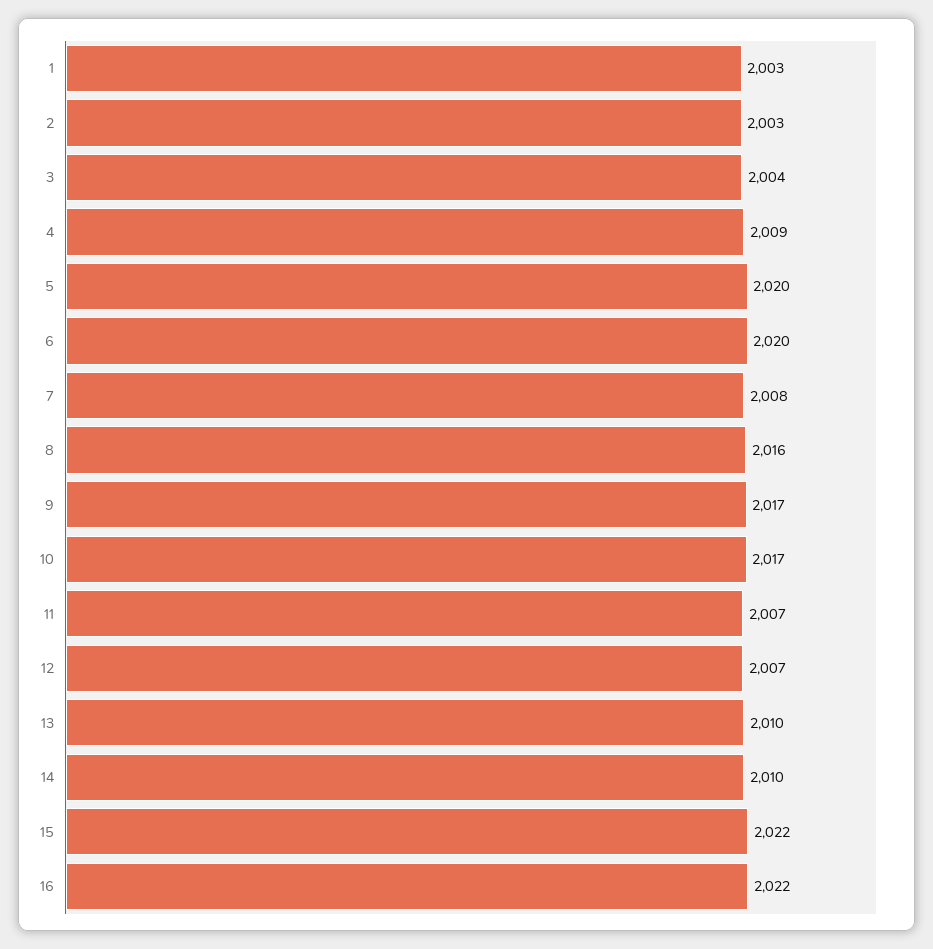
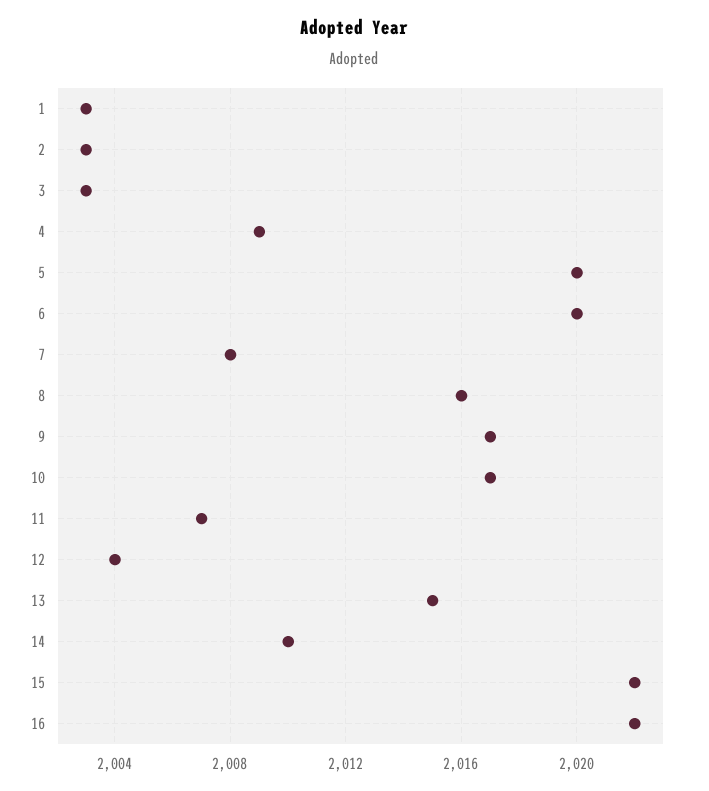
  {
    "1": 2003,
    "2": 2003,
-   "3": 2004,
+   "3": 2003,
    "4": 2009,
    "5": 2020,
    "6": 2020,
    "7": 2008,
    "8": 2016,
    "9": 2017,
    "10": 2017,
    "11": 2007,
-   "12": 2007,
+   "12": 2004,
-   "13": 2010,
+   "13": 2015,
    "14": 2010,
    "15": 2022,
    "16": 2022
  }

